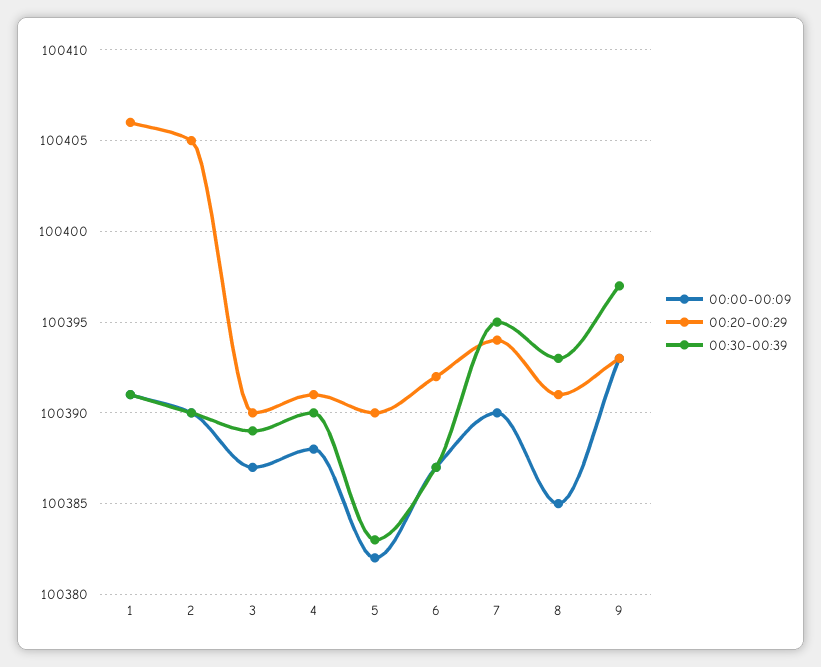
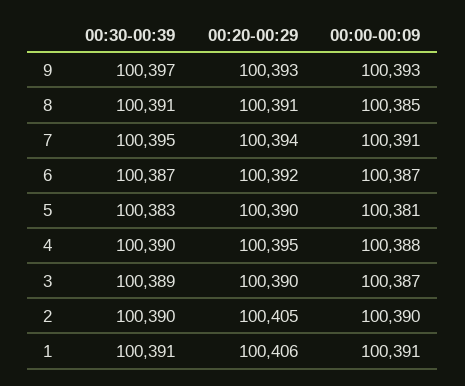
  {
    "00:00-00:09": {
      "1": 100391,
      "2": 100390,
      "3": 100387,
      "4": 100388,
-     "5": 100382,
+     "5": 100381,
      "6": 100387,
-     "7": 100390,
+     "7": 100391,
      "8": 100385,
      "9": 100393
    },
    "00:20-00:29": {
      "1": 100406,
      "2": 100405,
      "3": 100390,
-     "4": 100391,
+     "4": 100395,
      "5": 100390,
      "6": 100392,
      "7": 100394,
      "8": 100391,
      "9": 100393
    },
    "00:30-00:39": {
      "1": 100391,
      "2": 100390,
      "3": 100389,
      "4": 100390,
      "5": 100383,
      "6": 100387,
      "7": 100395,
-     "8": 100393,
+     "8": 100391,
      "9": 100397
    }
  }

